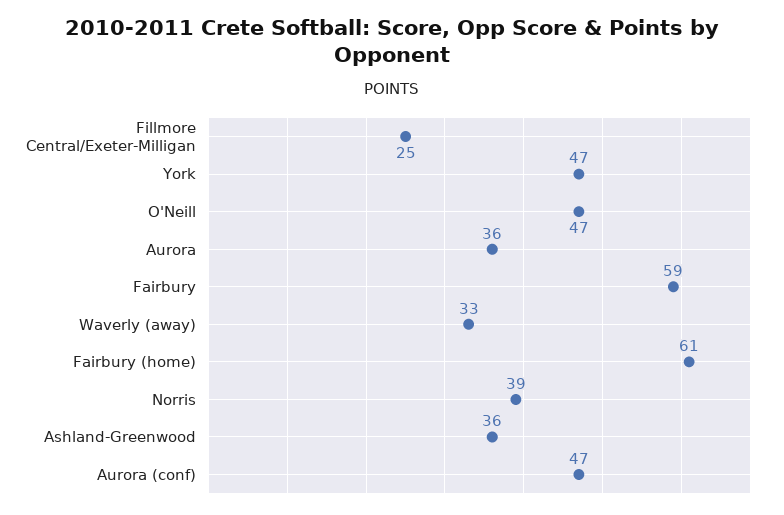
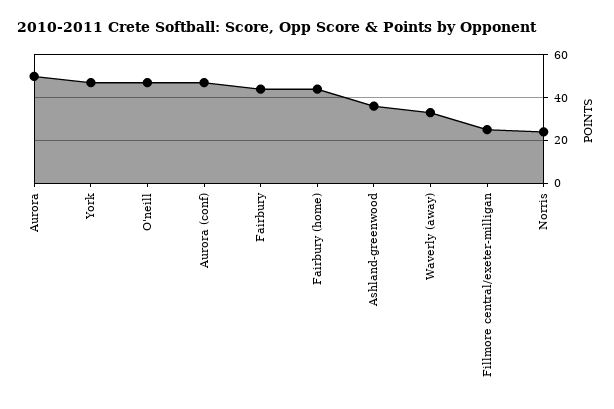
  {
    "Fillmore Central/Exeter-Milligan": 25,
    "York": 47,
    "O'Neill": 47,
-   "Aurora": 36,
+   "Aurora": 50,
-   "Fairbury": 59,
+   "Fairbury": 45,
    "Waverly (away)": 33,
-   "Fairbury (home)": 61,
+   "Fairbury (home)": 45,
-   "Norris": 39,
+   "Norris": 25,
    "Ashland-Greenwood": 36,
    "Aurora (conf)": 47
  }

